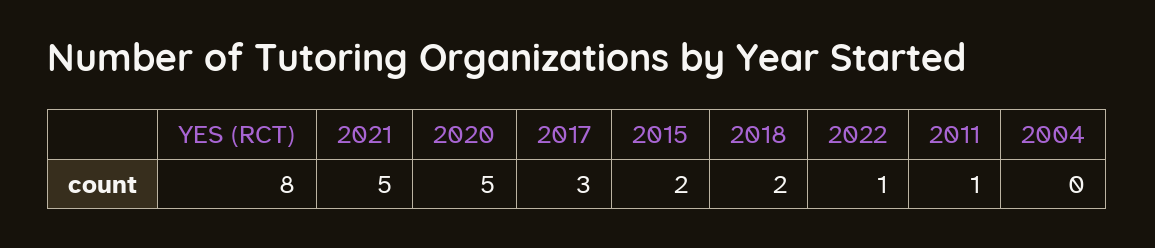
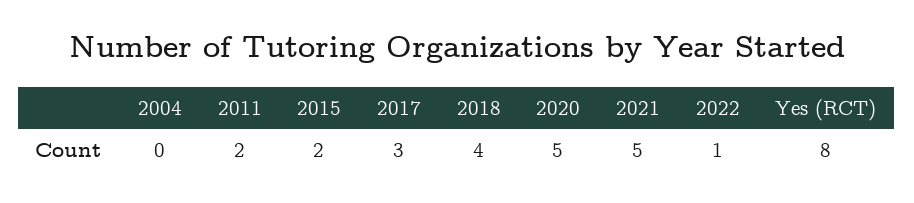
  {
    "YES (RCT)": 8,
    "2021": 5,
    "2020": 5,
    "2017": 3,
    "2015": 2,
-   "2018": 2,
+   "2018": 4,
    "2022": 1,
-   "2011": 1,
+   "2011": 2,
    "2004": 0
  }

